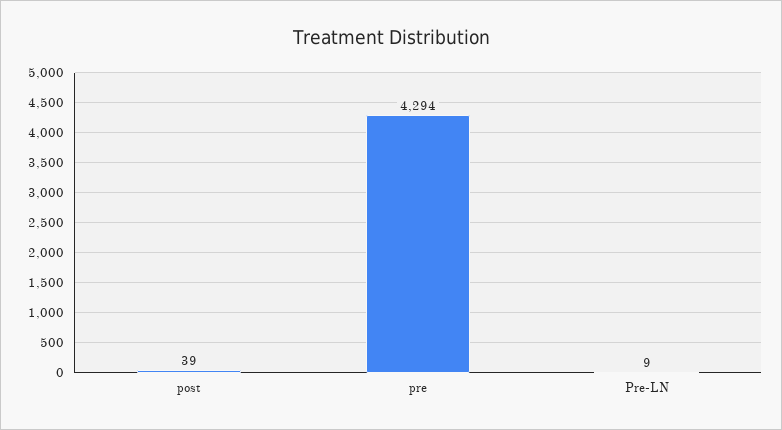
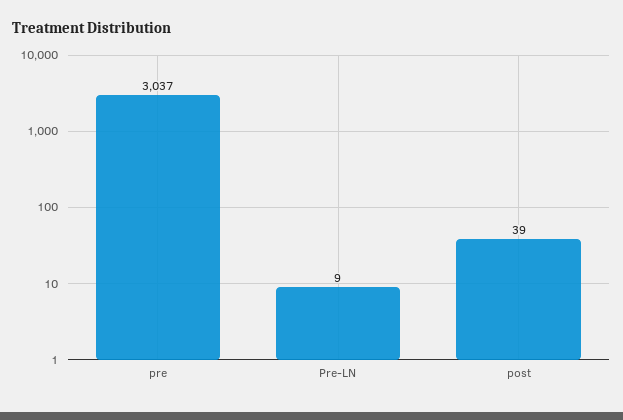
  {
    "post": 39,
-   "pre": 4294,
+   "pre": 3037,
    "Pre-LN": 9
  }

